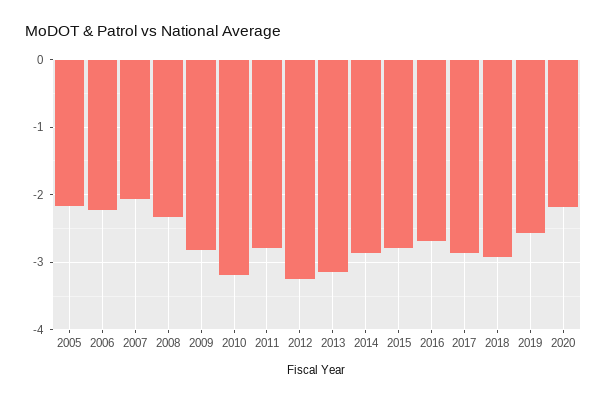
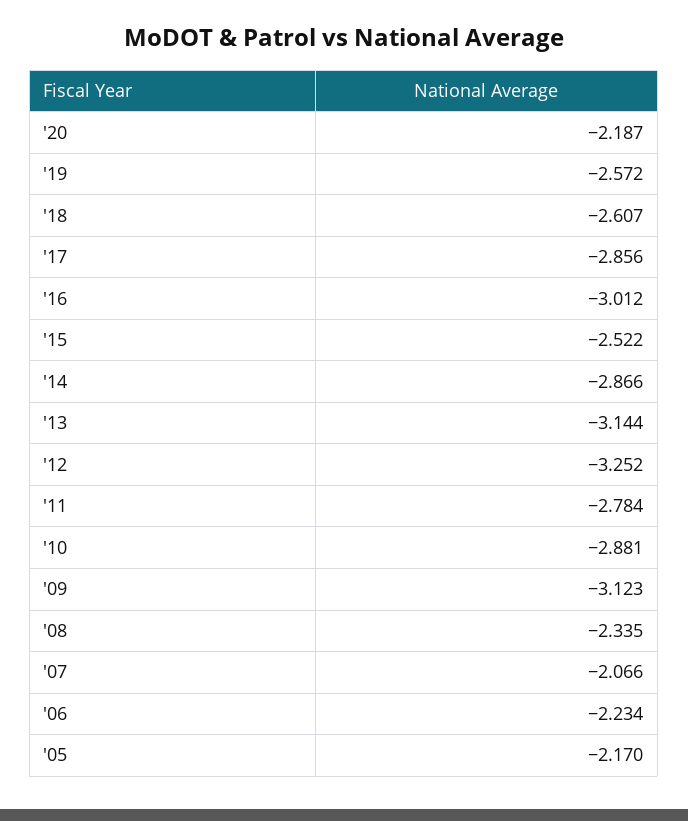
  {
    "2005": -2.17,
    "2006": -2.234,
    "2007": -2.066,
    "2008": -2.335,
-   "2009": -2.8,
+   "2009": -3.123,
-   "2010": -3.2,
+   "2010": -2.881,
    "2011": -2.784,
    "2012": -3.252,
    "2013": -3.144,
    "2014": -2.866,
-   "2015": -2.8,
+   "2015": -2.522,
-   "2016": -2.7,
+   "2016": -3.012,
    "2017": -2.856,
-   "2018": -2.9,
+   "2018": -2.607,
    "2019": -2.572,
    "2020": -2.187
  }

